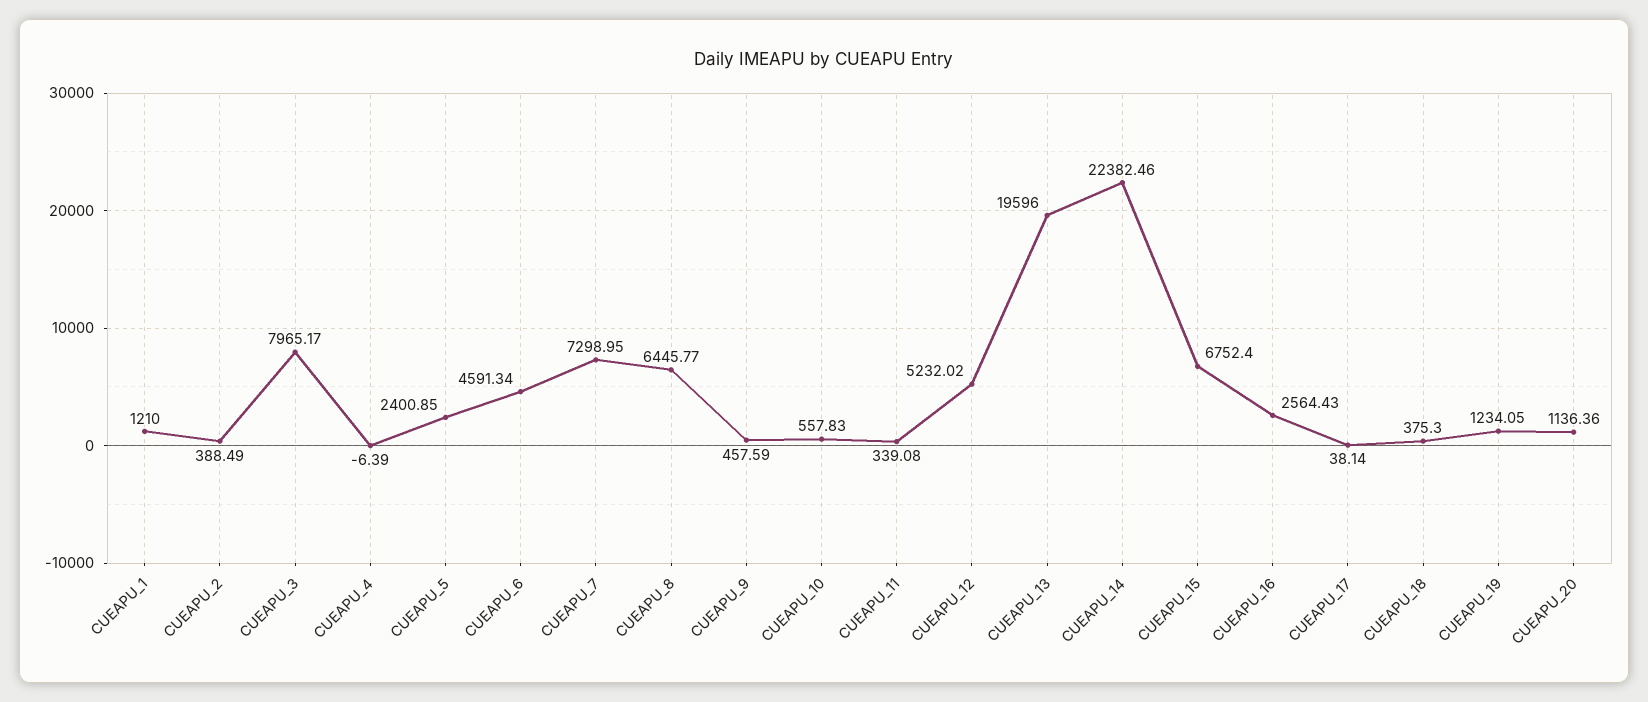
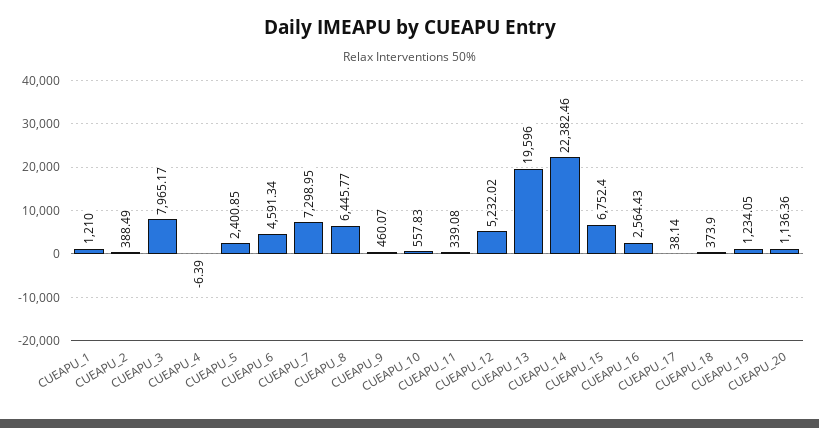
  {
    "CUEAPU_1": 1210,
    "CUEAPU_2": 388.49,
    "CUEAPU_3": 7965.17,
    "CUEAPU_4": -6.39,
    "CUEAPU_5": 2400.85,
    "CUEAPU_6": 4591.34,
    "CUEAPU_7": 7298.95,
    "CUEAPU_8": 6445.77,
-   "CUEAPU_9": 457.59,
+   "CUEAPU_9": 460.07,
    "CUEAPU_10": 557.83,
    "CUEAPU_11": 339.08,
    "CUEAPU_12": 5232.02,
    "CUEAPU_13": 19596,
    "CUEAPU_14": 22382.46,
    "CUEAPU_15": 6752.4,
    "CUEAPU_16": 2564.43,
    "CUEAPU_17": 38.14,
-   "CUEAPU_18": 375.3,
+   "CUEAPU_18": 373.9,
    "CUEAPU_19": 1234.05,
    "CUEAPU_20": 1136.36
  }

